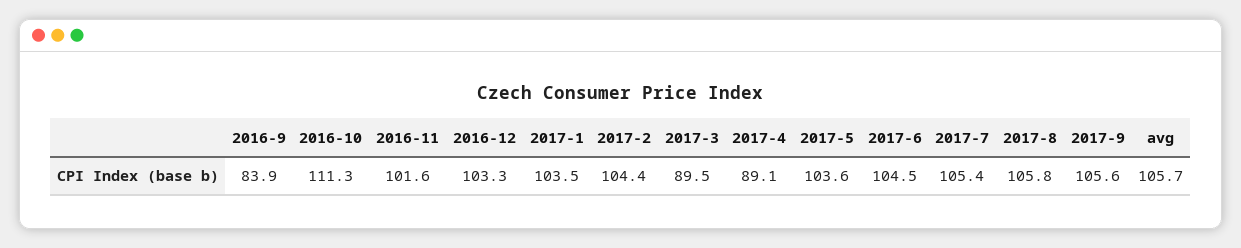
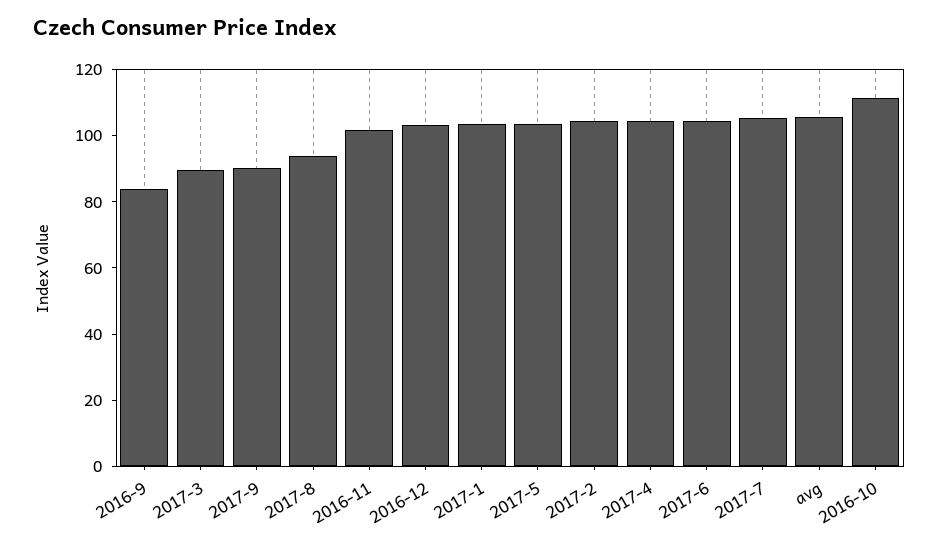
  {
    "2016-9": 83.9,
    "2016-10": 111.3,
    "2016-11": 101.6,
    "2016-12": 103.3,
    "2017-1": 103.5,
    "2017-2": 104.4,
    "2017-3": 89.5,
-   "2017-4": 89.1,
+   "2017-4": 105,
    "2017-5": 103.6,
    "2017-6": 104.5,
    "2017-7": 105.4,
-   "2017-8": 105.8,
+   "2017-8": 95,
-   "2017-9": 105.6,
+   "2017-9": 90,
    "avg": 105.7
  }

